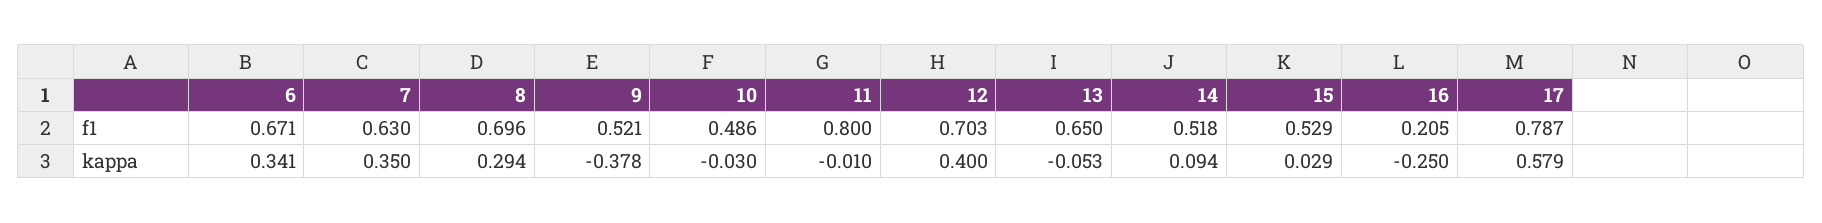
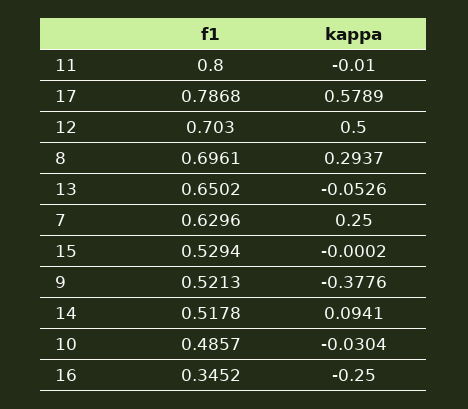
  {
-   "6": {
-     "f1": 0.671,
-     "kappa": 0.341
-   },
    "7": {
      "f1": 0.6296,
-     "kappa": 0.35
+     "kappa": 0.25
    },
    "8": {
      "f1": 0.6961,
      "kappa": 0.2937
    },
    "9": {
      "f1": 0.5213,
      "kappa": -0.3776
    },
    "10": {
      "f1": 0.4857,
      "kappa": -0.0304
    },
    "11": {
      "f1": 0.8,
      "kappa": -0.01
    },
    "12": {
      "f1": 0.703,
-     "kappa": 0.4
+     "kappa": 0.5
    },
    "13": {
      "f1": 0.6502,
      "kappa": -0.0526
    },
    "14": {
      "f1": 0.5178,
      "kappa": 0.0941
    },
    "15": {
      "f1": 0.5294,
-     "kappa": 0.029
+     "kappa": -0.0002
    },
    "16": {
-     "f1": 0.205,
+     "f1": 0.3452,
      "kappa": -0.25
    },
    "17": {
      "f1": 0.7868,
      "kappa": 0.5789
    }
  }

